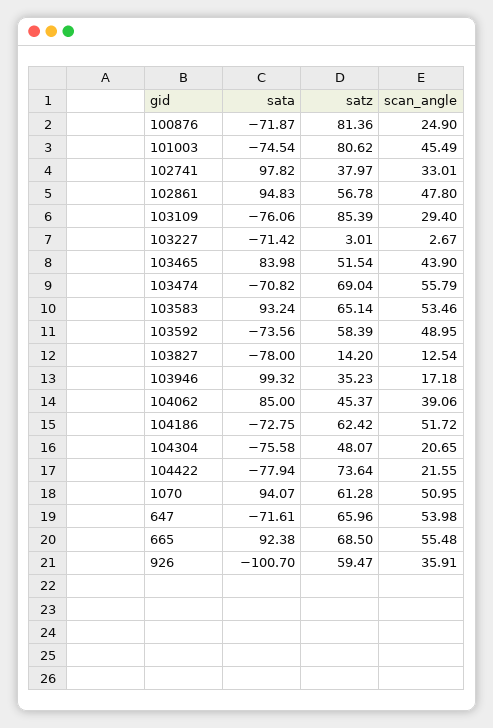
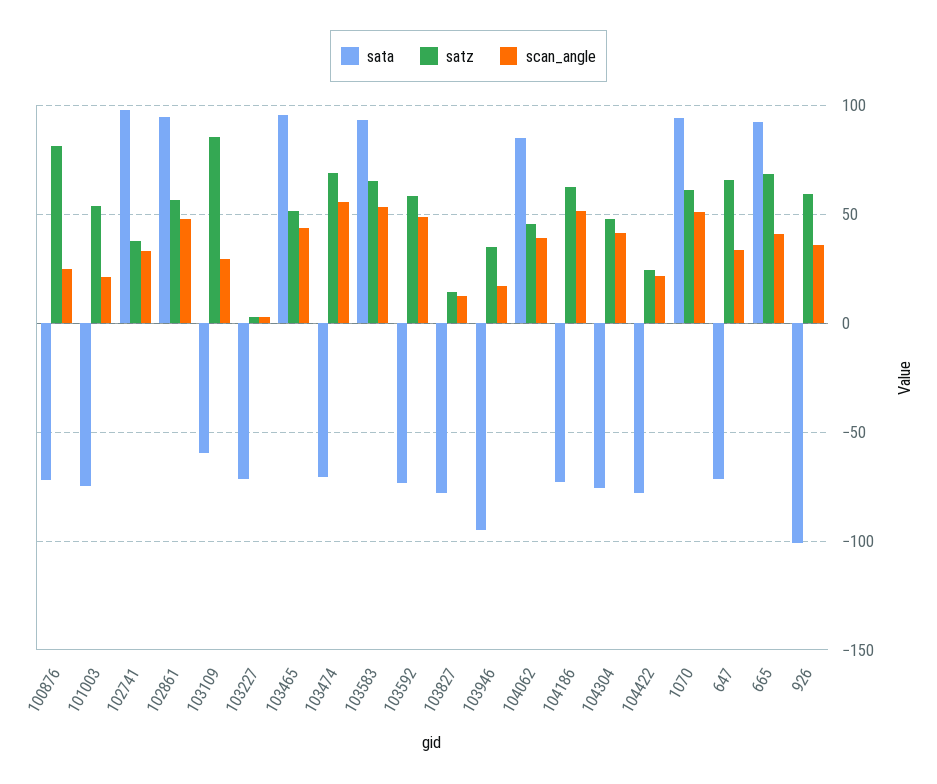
  {
    "sata": {
      "100876": -71.87,
      "101003": -74.54,
      "102741": 97.82,
      "102861": 94.83,
-     "103109": -76.06,
+     "103109": -60,
      "103227": -71.42,
-     "103465": 83.98,
+     "103465": 95,
      "103474": -70.82,
      "103583": 93.24,
      "103592": -73.56,
      "103827": -78,
-     "103946": 99.32,
+     "103946": -95,
      "104062": 85,
      "104186": -72.75,
      "104304": -75.58,
      "104422": -77.94,
      "1070": 94.07,
      "647": -71.61,
      "665": 92.38,
      "926": -100.7
    },
    "satz": {
      "100876": 81.36,
-     "101003": 80.62,
+     "101003": 55,
      "102741": 37.97,
      "102861": 56.78,
      "103109": 85.39,
      "103227": 3.01,
      "103465": 51.54,
      "103474": 69.04,
      "103583": 65.14,
      "103592": 58.39,
      "103827": 14.2,
      "103946": 35.23,
      "104062": 45.37,
      "104186": 62.42,
      "104304": 48.07,
-     "104422": 73.64,
+     "104422": 25,
      "1070": 61.28,
      "647": 65.96,
      "665": 68.5,
      "926": 59.47
    },
    "scan_angle": {
      "100876": 24.9,
-     "101003": 45.49,
+     "101003": 20,
      "102741": 33.01,
      "102861": 47.8,
      "103109": 29.4,
      "103227": 2.67,
      "103465": 43.9,
      "103474": 55.79,
      "103583": 53.46,
      "103592": 48.95,
      "103827": 12.54,
      "103946": 17.18,
      "104062": 39.06,
      "104186": 51.72,
-     "104304": 20.65,
+     "104304": 40,
      "104422": 21.55,
      "1070": 50.95,
-     "647": 53.98,
+     "647": 35,
-     "665": 55.48,
+     "665": 40,
      "926": 35.91
    }
  }

